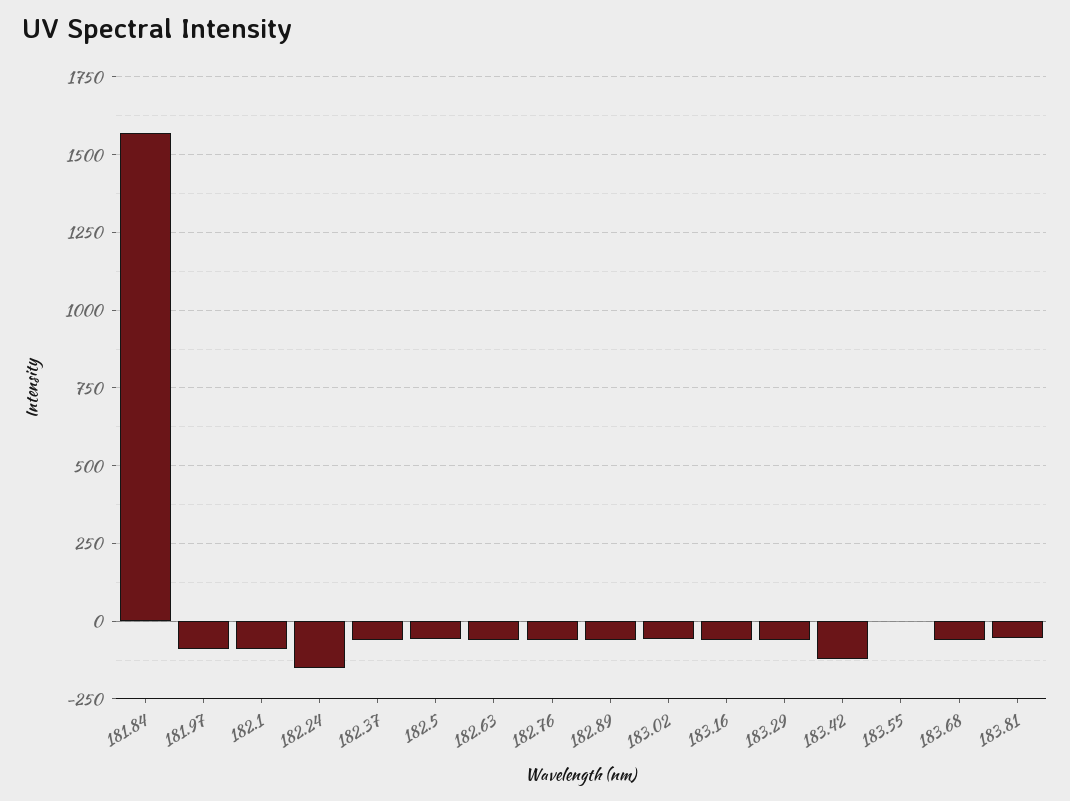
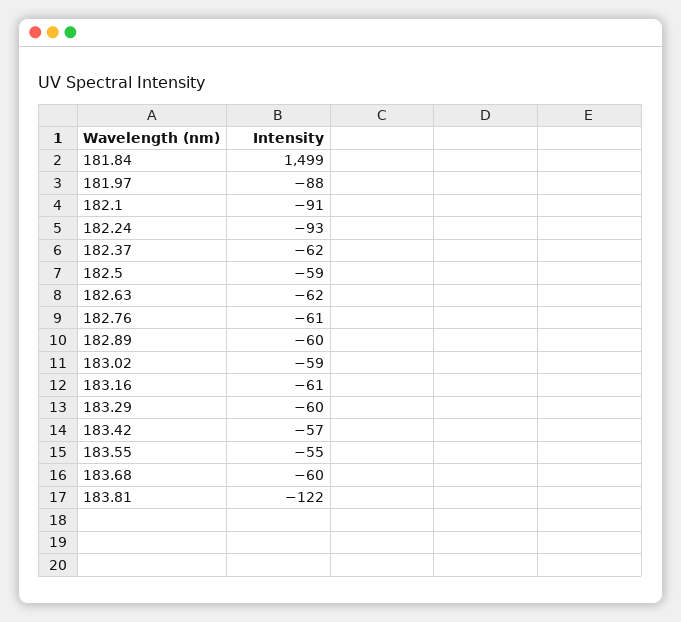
  {
-   "181.84": 1575,
+   "181.84": 1499,
    "181.97": -88,
    "182.1": -91,
-   "182.24": -150,
+   "182.24": -93,
    "182.37": -62,
    "182.5": -59,
    "182.63": -62,
    "182.76": -61,
    "182.89": -60,
    "183.02": -59,
    "183.16": -61,
    "183.29": -60,
-   "183.42": -125,
+   "183.42": -57,
-   "183.55": 0,
+   "183.55": -55,
    "183.68": -60,
-   "183.81": -50
+   "183.81": -122
  }

